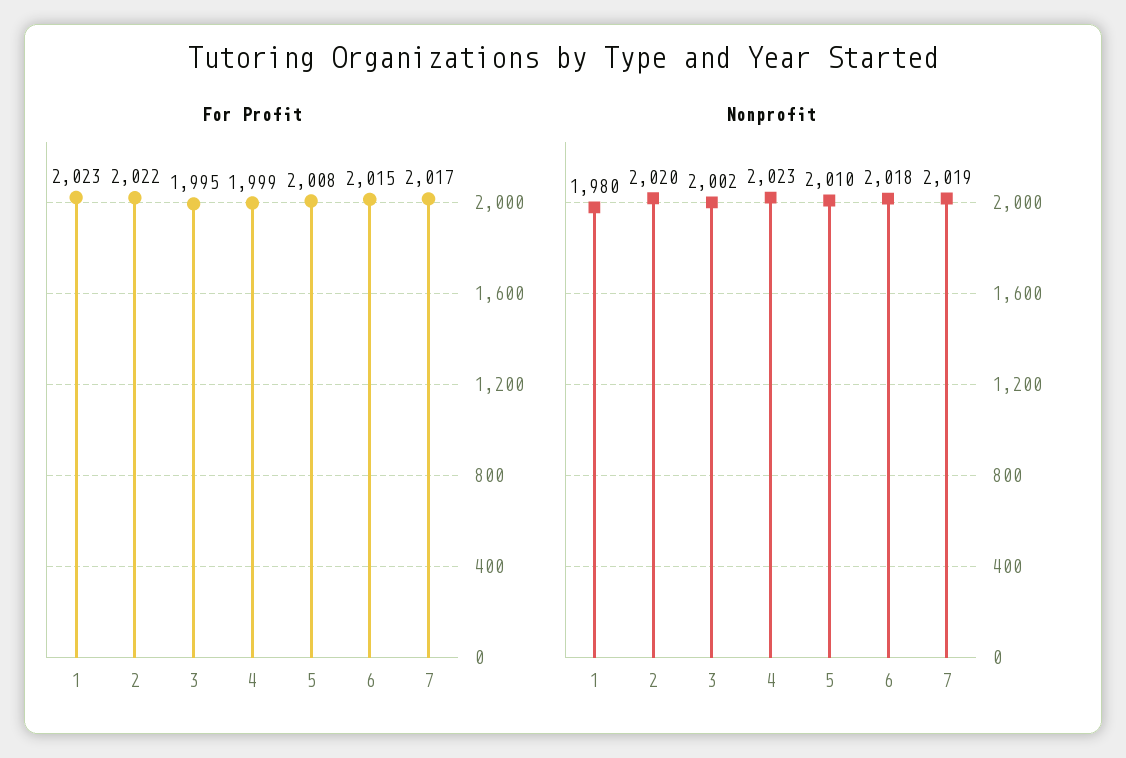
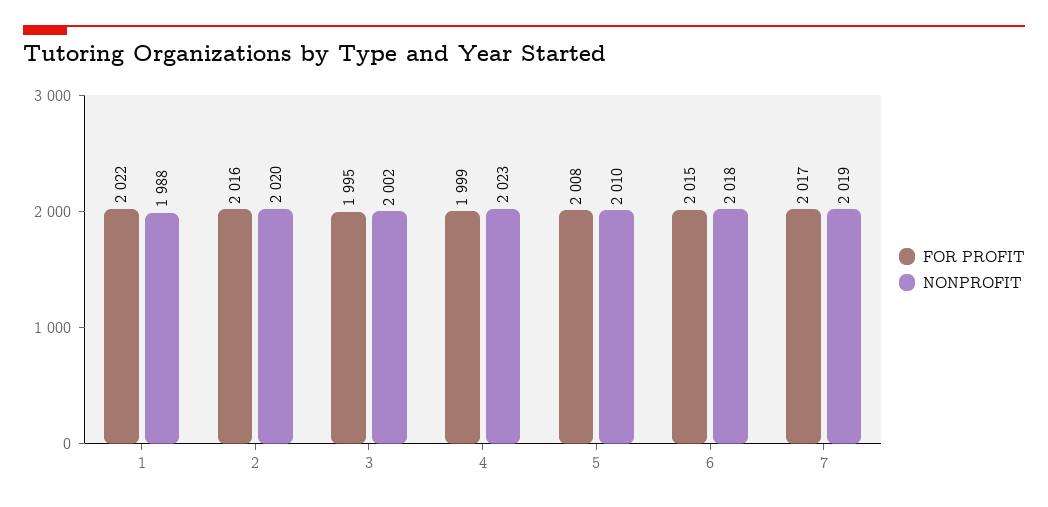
  {
    "For Profit": {
-     "1": 2023,
+     "1": 2022,
-     "2": 2022,
+     "2": 2016,
      "3": 1995,
      "4": 1999,
      "5": 2008,
      "6": 2015,
      "7": 2017
    },
    "Nonprofit": {
-     "1": 1980,
+     "1": 1988,
      "2": 2020,
      "3": 2002,
      "4": 2023,
      "5": 2010,
      "6": 2018,
      "7": 2019
    }
  }

